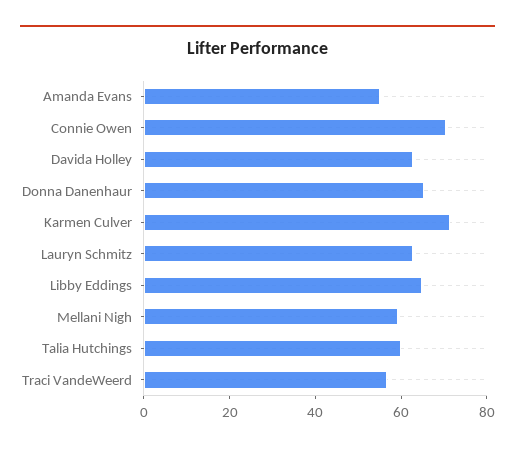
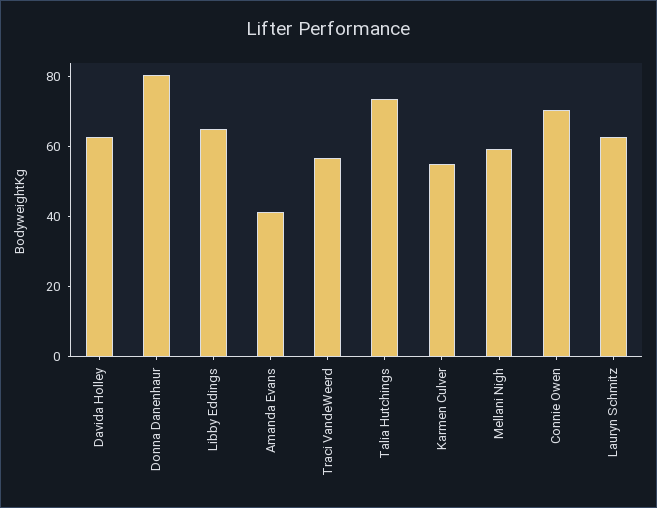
  {
-   "Amanda Evans": 55,
+   "Amanda Evans": 40,
    "Connie Owen": 70,
    "Davida Holley": 65,
-   "Donna Danenhaur": 65,
+   "Donna Danenhaur": 80,
-   "Karmen Culver": 70,
+   "Karmen Culver": 55,
    "Lauryn Schmitz": 65,
    "Libby Eddings": 65,
    "Mellani Nigh": 60,
-   "Talia Hutchings": 60,
+   "Talia Hutchings": 75,
    "Traci VandeWeerd": 55
  }

